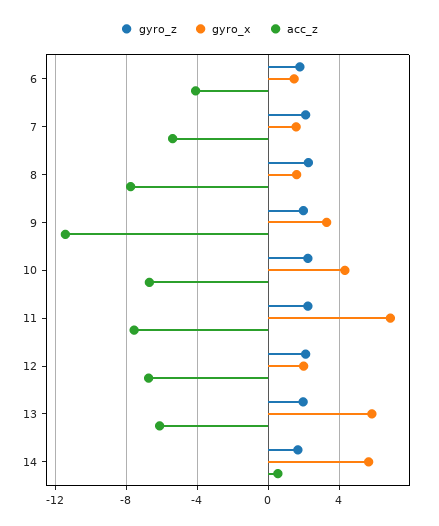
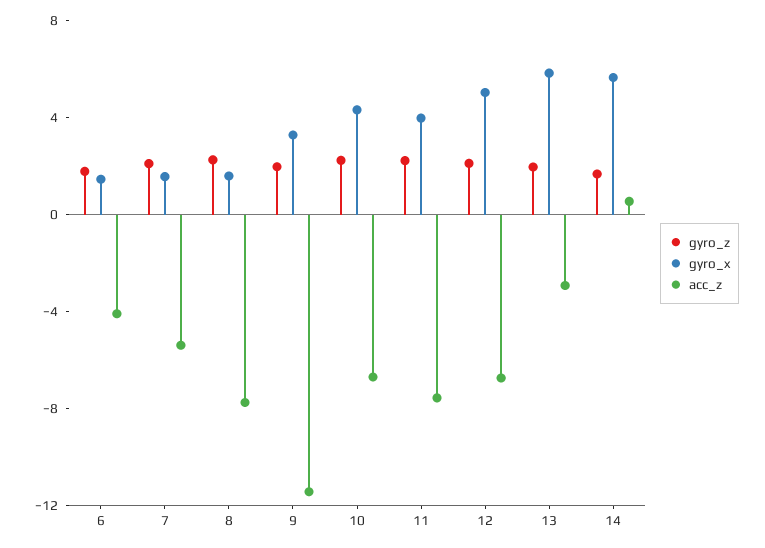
  {
    "gyro_z": {
      "6": 2,
      "7": 2,
      "8": 2.5,
      "9": 2,
      "10": 2,
      "11": 2,
      "12": 2,
      "13": 2,
      "14": 1.5
    },
    "gyro_x": {
      "6": 1.5,
      "7": 1.5,
      "8": 1.5,
      "9": 3.5,
      "10": 4.5,
-     "11": 7,
+     "11": 4,
-     "12": 2,
+     "12": 5,
      "13": 6,
      "14": 5.5
    },
    "acc_z": {
      "6": -4,
      "7": -5.5,
      "8": -7.5,
      "9": -11.5,
      "10": -6.5,
      "11": -7.5,
      "12": -6.5,
-     "13": -6,
+     "13": -3,
      "14": 0.5
    }
  }

